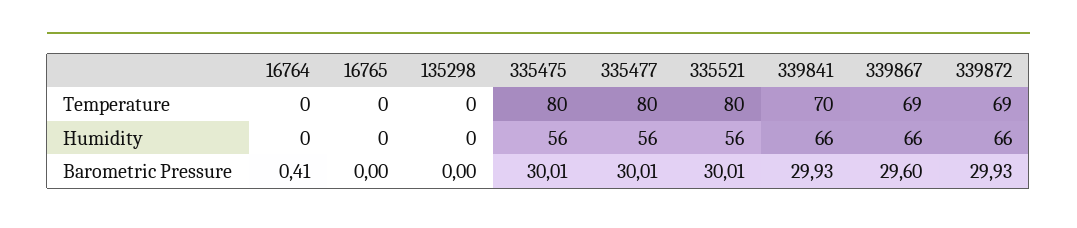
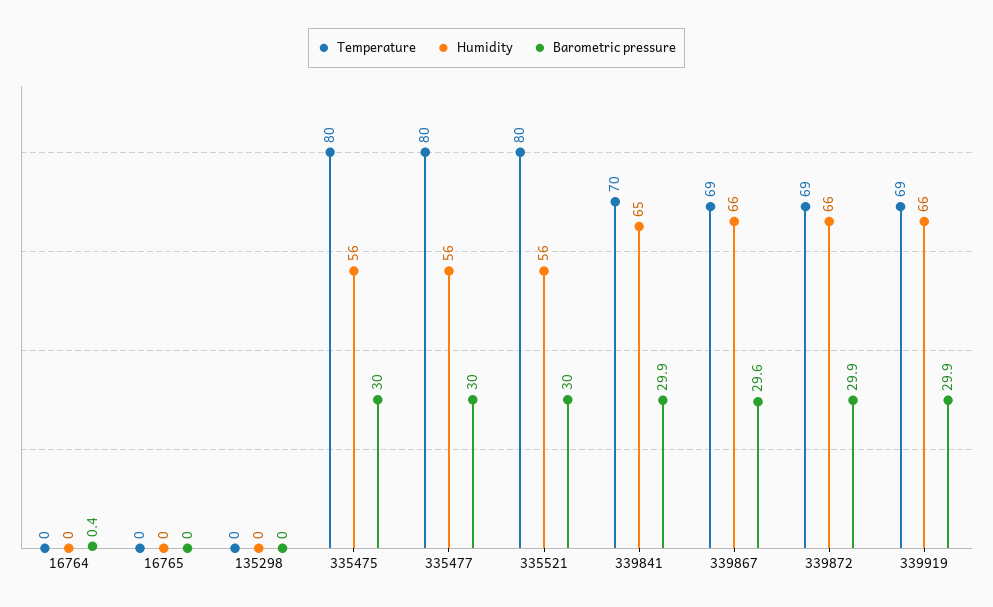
  {
    "Temperature": {
      "16764": 0,
      "16765": 0,
      "135298": 0,
      "335475": 80,
      "335477": 80,
      "335521": 80,
      "339841": 70,
      "339867": 69,
-     "339872": 69
+     "339872": 69,
+     "339919": 69
    },
    "Humidity": {
      "16764": 0,
      "16765": 0,
      "135298": 0,
      "335475": 56,
      "335477": 56,
      "335521": 56,
-     "339841": 66,
+     "339841": 65,
      "339867": 66,
-     "339872": 66
+     "339872": 66,
+     "339919": 66
    },
    "Barometric Pressure": {
      "16764": 0.41,
      "16765": 0,
      "135298": 0,
      "335475": 30.01,
      "335477": 30.01,
      "335521": 30.01,
      "339841": 29.93,
      "339867": 29.6,
-     "339872": 29.93
+     "339872": 29.93,
+     "339919": 29.9
    }
  }

